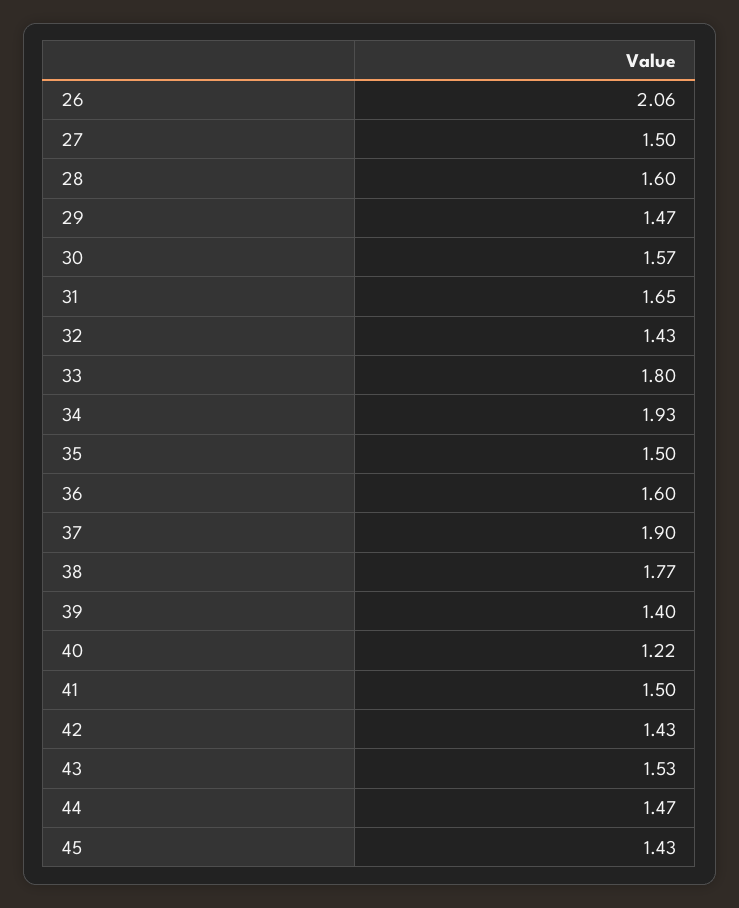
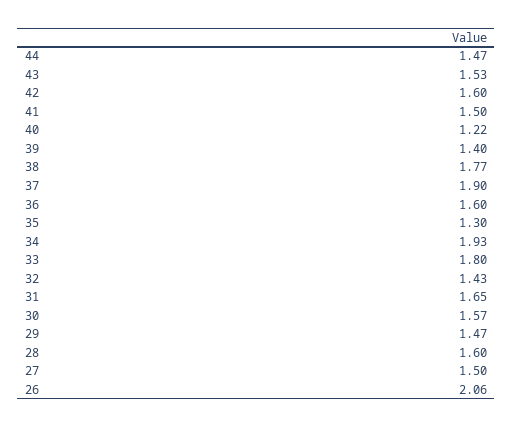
  {
    "26": 2.06,
    "27": 1.5,
    "28": 1.6,
    "29": 1.47,
    "30": 1.57,
    "31": 1.65,
    "32": 1.43,
    "33": 1.8,
    "34": 1.93,
-   "35": 1.5,
+   "35": 1.3,
    "36": 1.6,
    "37": 1.9,
    "38": 1.77,
    "39": 1.4,
    "40": 1.22,
    "41": 1.5,
-   "42": 1.43,
+   "42": 1.6,
    "43": 1.53,
-   "44": 1.47,
+   "44": 1.47
-   "45": 1.43
  }

